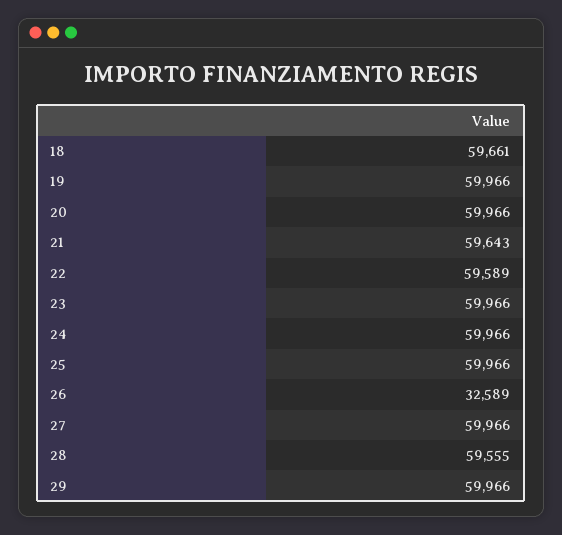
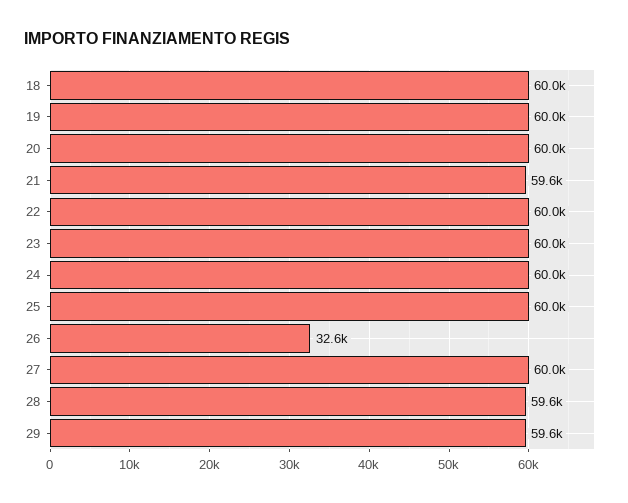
  {
-   "18": 59661,
+   "18": 60000,
    "19": 59966,
    "20": 59966,
    "21": 59643,
-   "22": 59589,
+   "22": 60000,
    "23": 59966,
    "24": 59966,
    "25": 59966,
    "26": 32589,
    "27": 59966,
    "28": 59555,
-   "29": 59966
+   "29": 59600
  }

